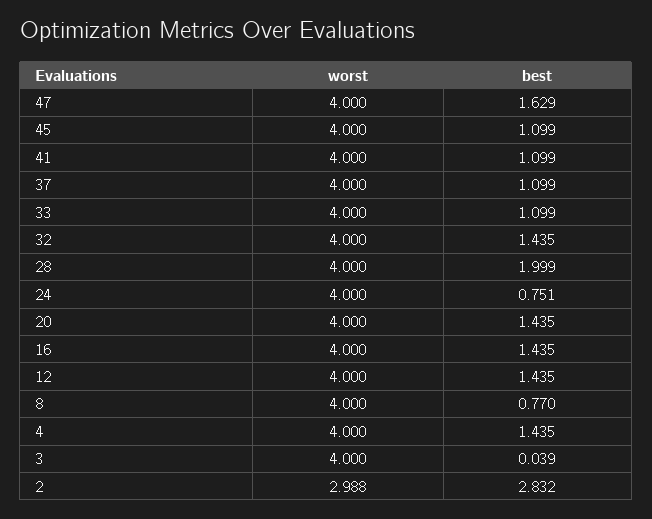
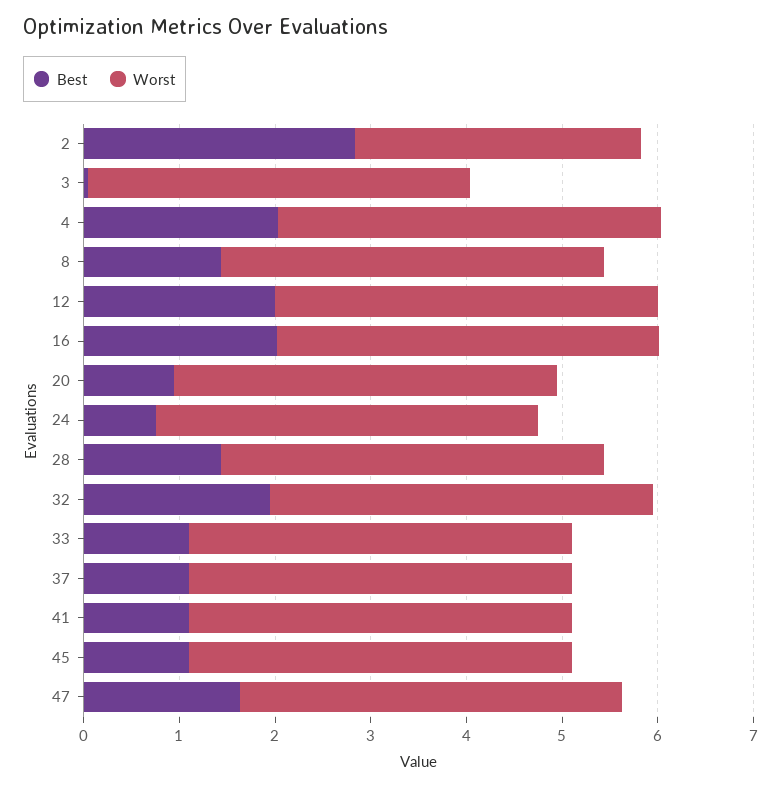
  {
    "worst": {
      "47": 4,
      "45": 4,
      "41": 4,
      "37": 4,
      "33": 4,
      "32": 4,
      "28": 4,
      "24": 4,
      "20": 4,
      "16": 4,
      "12": 4,
      "8": 4,
      "4": 4,
      "3": 4,
      "2": 2.988
    },
    "best": {
      "47": 1.629,
      "45": 1.099,
      "41": 1.099,
      "37": 1.099,
      "33": 1.099,
-     "32": 1.435,
+     "32": 2,
-     "28": 1.999,
+     "28": 1.4,
      "24": 0.751,
-     "20": 1.435,
+     "20": 1,
-     "16": 1.435,
+     "16": 2,
-     "12": 1.435,
+     "12": 2,
-     "8": 0.77,
+     "8": 1.4,
-     "4": 1.435,
+     "4": 2,
      "3": 0.039,
      "2": 2.832
    }
  }

